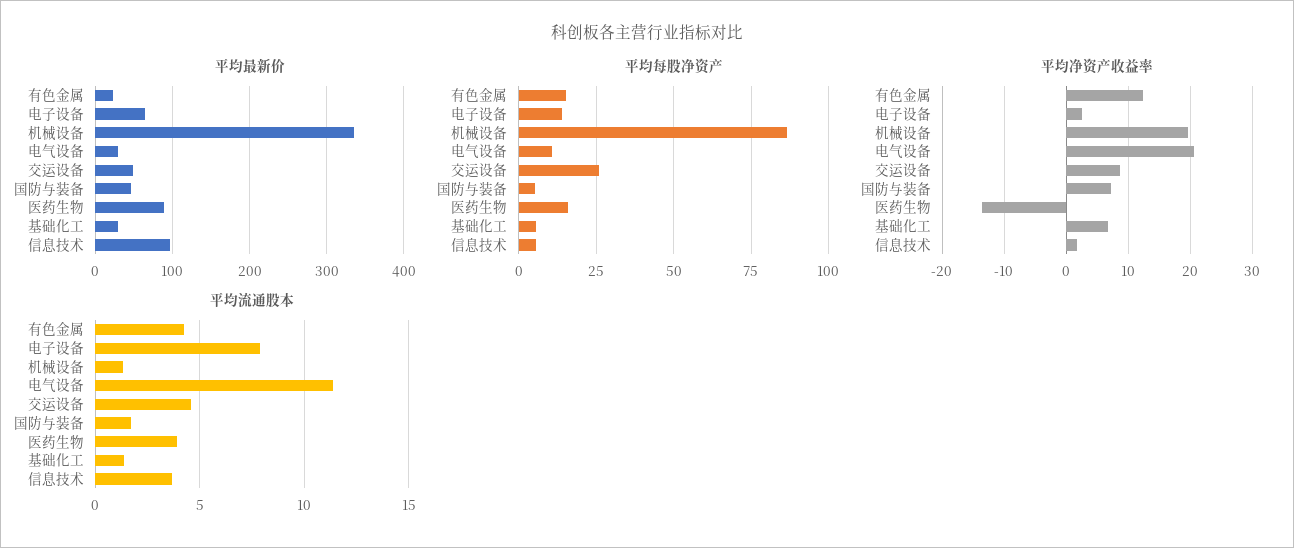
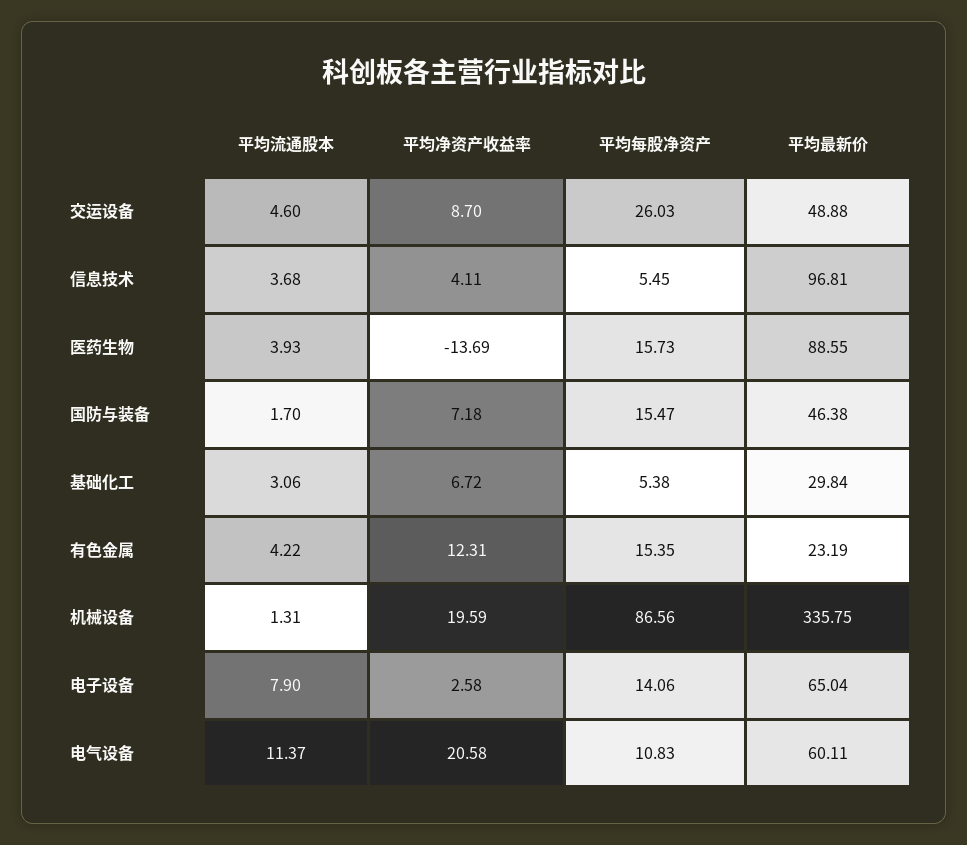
  {
    "平均最新价": {
      "有色金属": 23.19,
      "电子设备": 65.04,
      "机械设备": 335.75,
-     "电气设备": 30,
+     "电气设备": 60.11,
      "交运设备": 48.88,
      "国防与装备": 46.38,
      "医药生物": 88.55,
      "基础化工": 29.84,
      "信息技术": 96.81
    },
    "平均每股净资产": {
      "有色金属": 15.35,
      "电子设备": 14.06,
      "机械设备": 86.56,
      "电气设备": 10.83,
      "交运设备": 26.03,
-     "国防与装备": 5,
+     "国防与装备": 15.47,
      "医药生物": 15.73,
      "基础化工": 5.38,
      "信息技术": 5.45
    },
    "平均净资产收益率": {
      "有色金属": 12.31,
      "电子设备": 2.58,
      "机械设备": 19.59,
      "电气设备": 20.58,
      "交运设备": 8.7,
      "国防与装备": 7.18,
      "医药生物": -13.69,
      "基础化工": 6.72,
-     "信息技术": 2
+     "信息技术": 4.11
    },
    "平均流通股本": {
      "有色金属": 4.22,
      "电子设备": 7.9,
      "机械设备": 1.31,
      "电气设备": 11.37,
      "交运设备": 4.6,
      "国防与装备": 1.7,
      "医药生物": 3.93,
-     "基础化工": 1.5,
+     "基础化工": 3.06,
      "信息技术": 3.68
    }
  }

